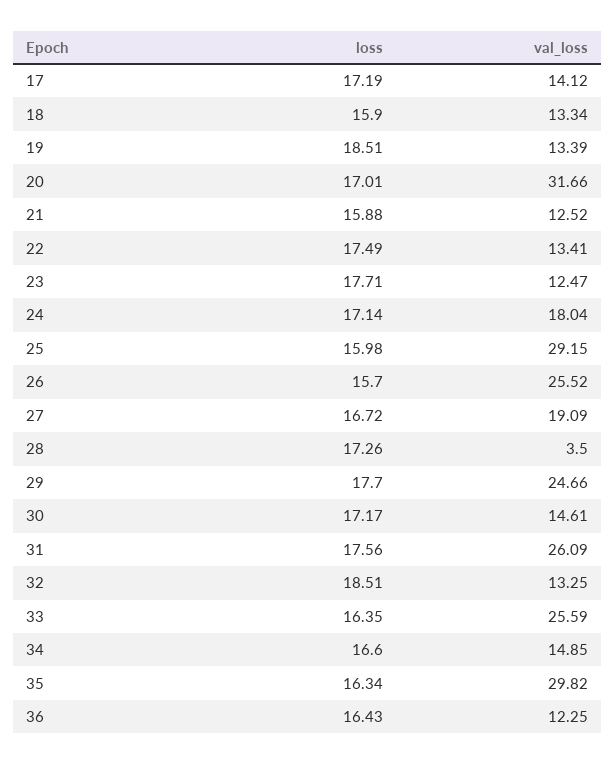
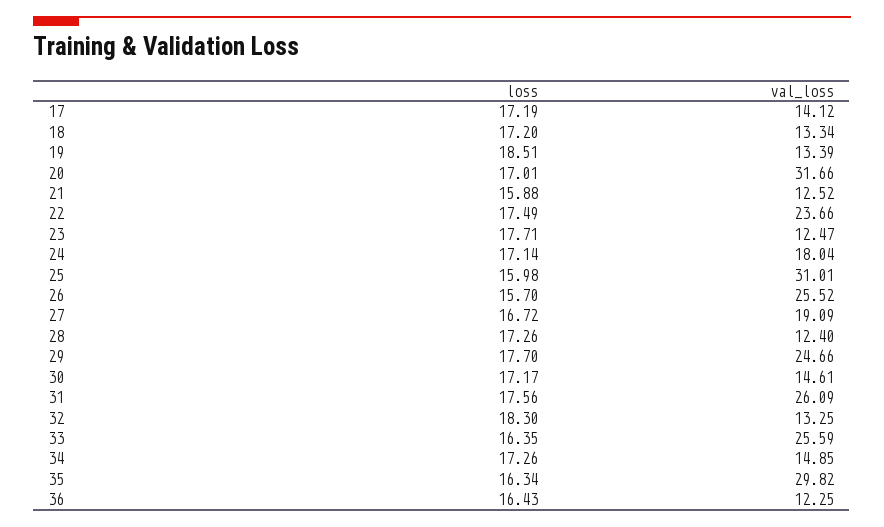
  {
    "loss": {
      "17": 17.19,
-     "18": 15.9,
+     "18": 17.2,
      "19": 18.51,
      "20": 17.01,
      "21": 15.88,
      "22": 17.49,
      "23": 17.71,
      "24": 17.14,
      "25": 15.98,
      "26": 15.7,
      "27": 16.72,
      "28": 17.26,
      "29": 17.7,
      "30": 17.17,
      "31": 17.56,
-     "32": 18.51,
+     "32": 18.3,
      "33": 16.35,
-     "34": 16.6,
+     "34": 17.26,
      "35": 16.34,
      "36": 16.43
    },
    "val_loss": {
      "17": 14.12,
      "18": 13.34,
      "19": 13.39,
      "20": 31.66,
      "21": 12.52,
-     "22": 13.41,
+     "22": 23.66,
      "23": 12.47,
      "24": 18.04,
-     "25": 29.15,
+     "25": 31.01,
      "26": 25.52,
      "27": 19.09,
-     "28": 3.5,
+     "28": 12.4,
      "29": 24.66,
      "30": 14.61,
      "31": 26.09,
      "32": 13.25,
      "33": 25.59,
      "34": 14.85,
      "35": 29.82,
      "36": 12.25
    }
  }

